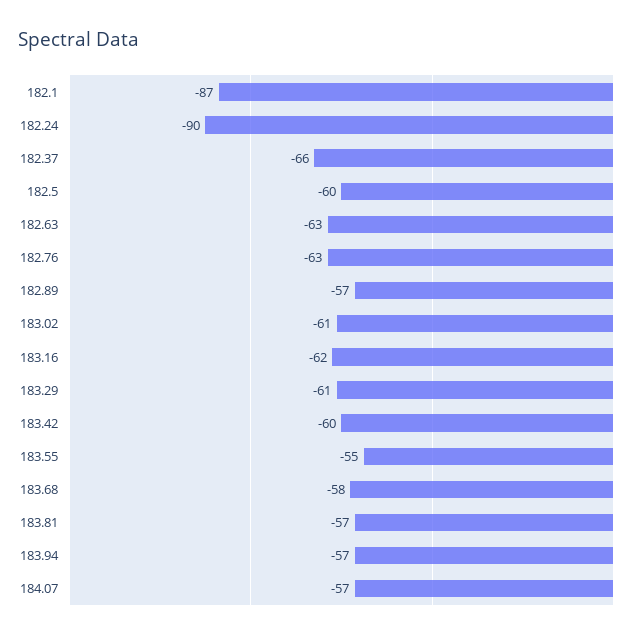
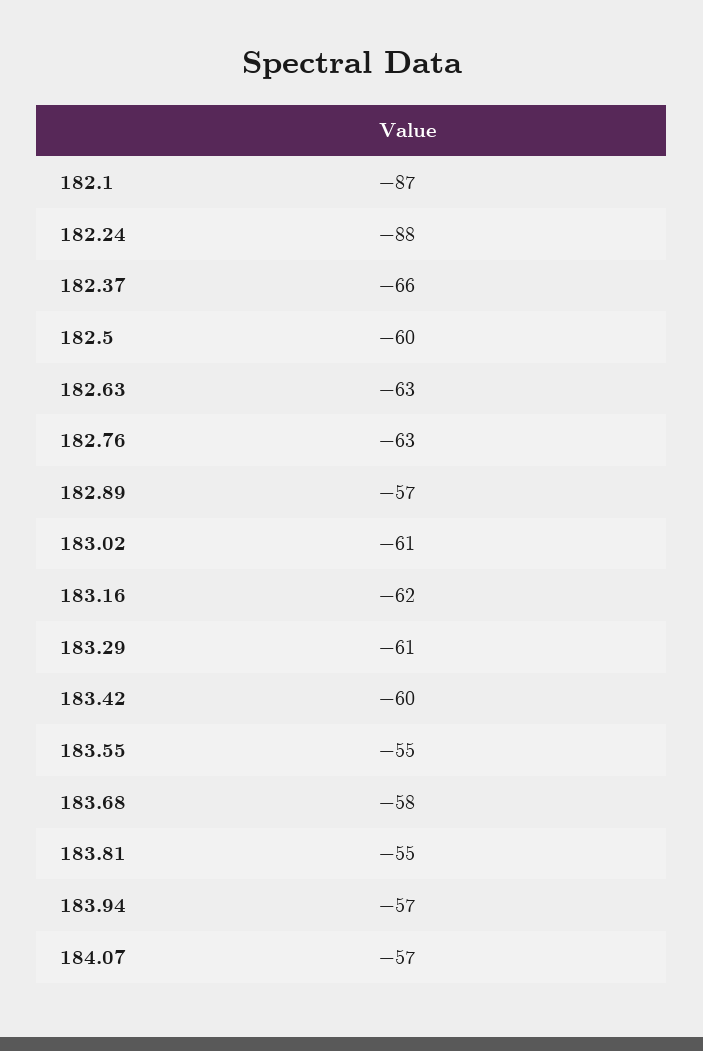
  {
    "182.1": -87,
-   "182.24": -90,
+   "182.24": -88,
    "182.37": -66,
    "182.5": -60,
    "182.63": -63,
    "182.76": -63,
    "182.89": -57,
    "183.02": -61,
    "183.16": -62,
    "183.29": -61,
    "183.42": -60,
    "183.55": -55,
    "183.68": -58,
-   "183.81": -57,
+   "183.81": -55,
    "183.94": -57,
    "184.07": -57
  }

